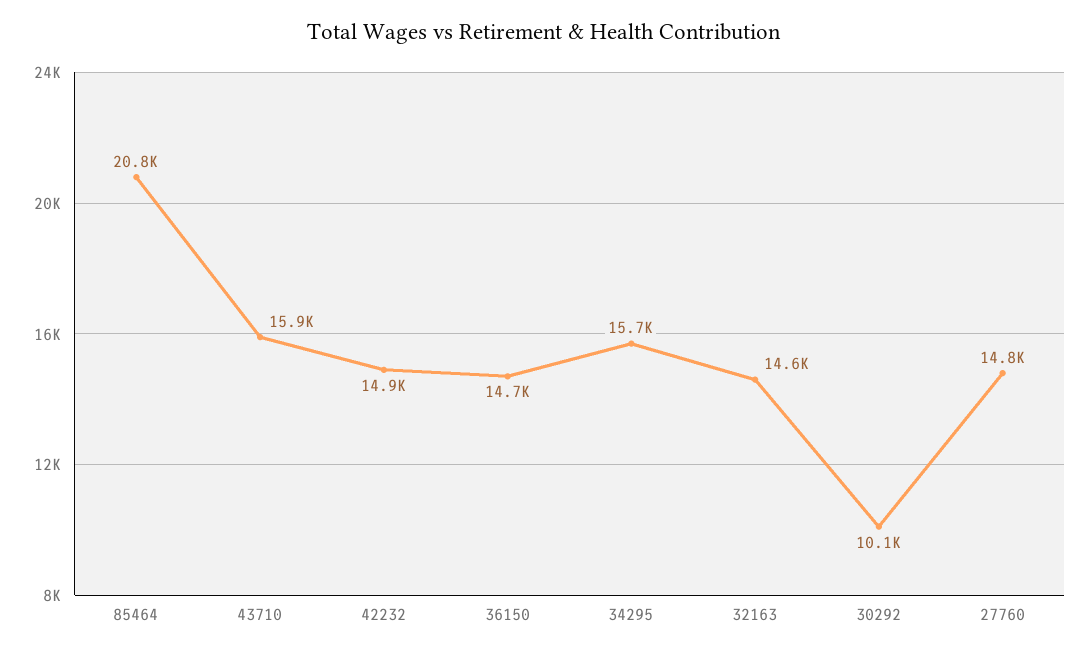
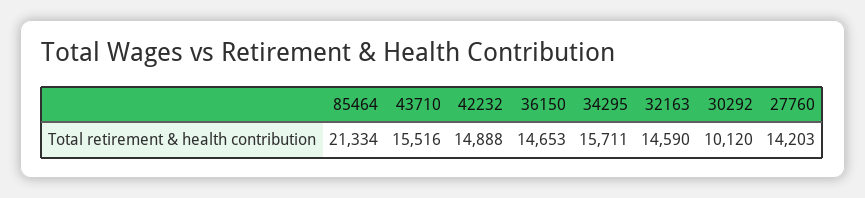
  {
-   "85464": 20800,
+   "85464": 21334,
-   "43710": 15900,
+   "43710": 15516,
    "42232": 14888,
    "36150": 14653,
    "34295": 15711,
    "32163": 14590,
    "30292": 10120,
-   "27760": 14800
+   "27760": 14203
  }

